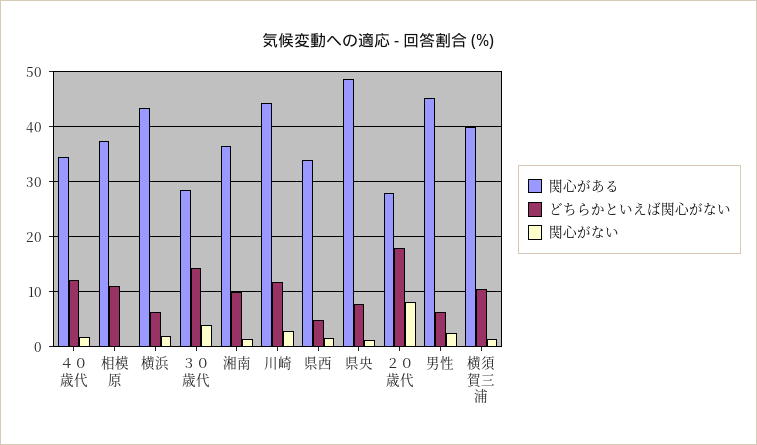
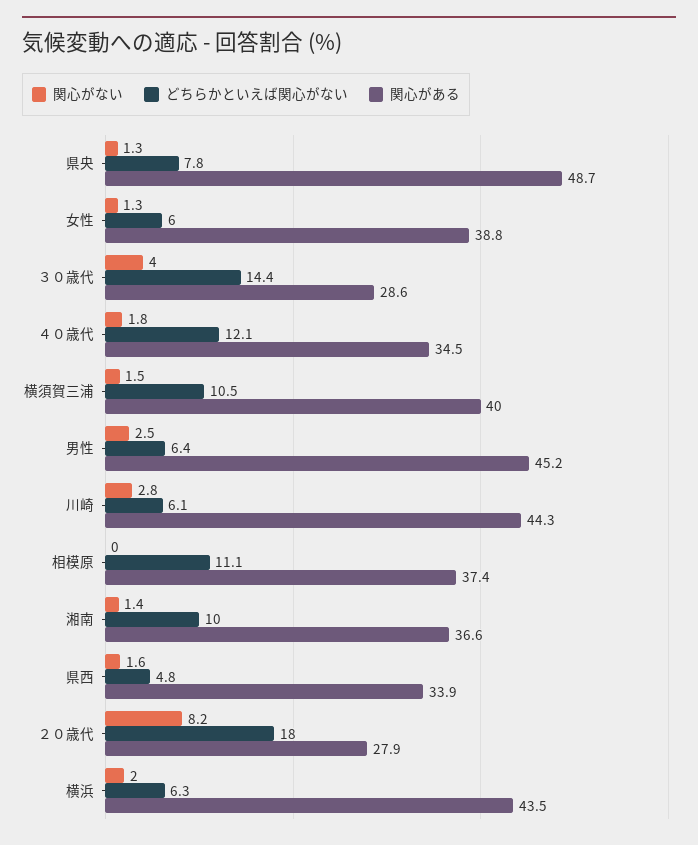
  {
    "関心がある": {
      "４０歳代": 34.5,
      "相模原": 37.4,
      "横浜": 43.5,
      "３０歳代": 28.6,
      "湘南": 36.6,
      "川崎": 44.3,
      "県西": 33.9,
      "県央": 48.7,
      "２０歳代": 27.9,
      "男性": 45.2,
-     "横須賀三浦": 40
+     "横須賀三浦": 40,
+     "女性": 38.8
    },
    "どちらかといえば関心がない": {
      "４０歳代": 12.1,
      "相模原": 11.1,
      "横浜": 6.3,
      "３０歳代": 14.4,
      "湘南": 10,
-     "川崎": 12,
+     "川崎": 6.1,
      "県西": 4.8,
      "県央": 7.8,
      "２０歳代": 18,
      "男性": 6.4,
-     "横須賀三浦": 10.5
+     "横須賀三浦": 10.5,
+     "女性": 6
    },
    "関心がない": {
      "４０歳代": 1.8,
      "相模原": 0,
      "横浜": 2,
      "３０歳代": 4,
      "湘南": 1.4,
      "川崎": 2.8,
      "県西": 1.6,
      "県央": 1.3,
      "２０歳代": 8.2,
      "男性": 2.5,
-     "横須賀三浦": 1.5
+     "横須賀三浦": 1.5,
+     "女性": 1.3
    }
  }

